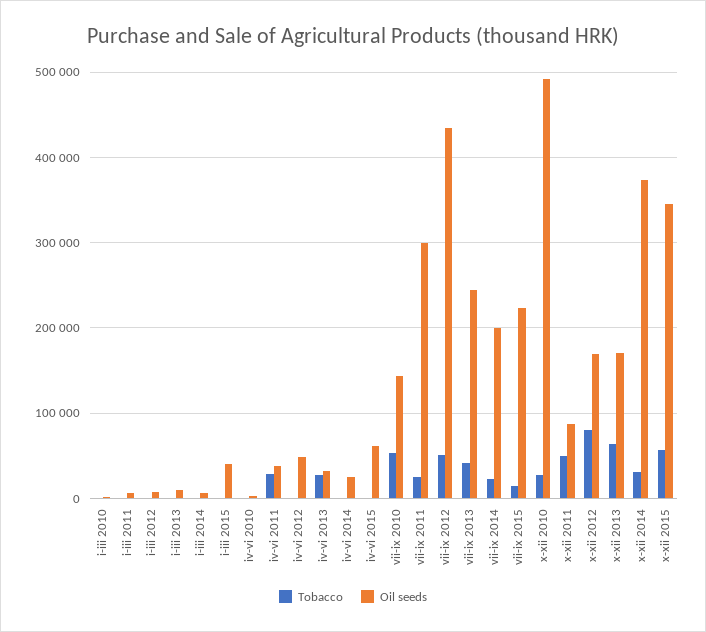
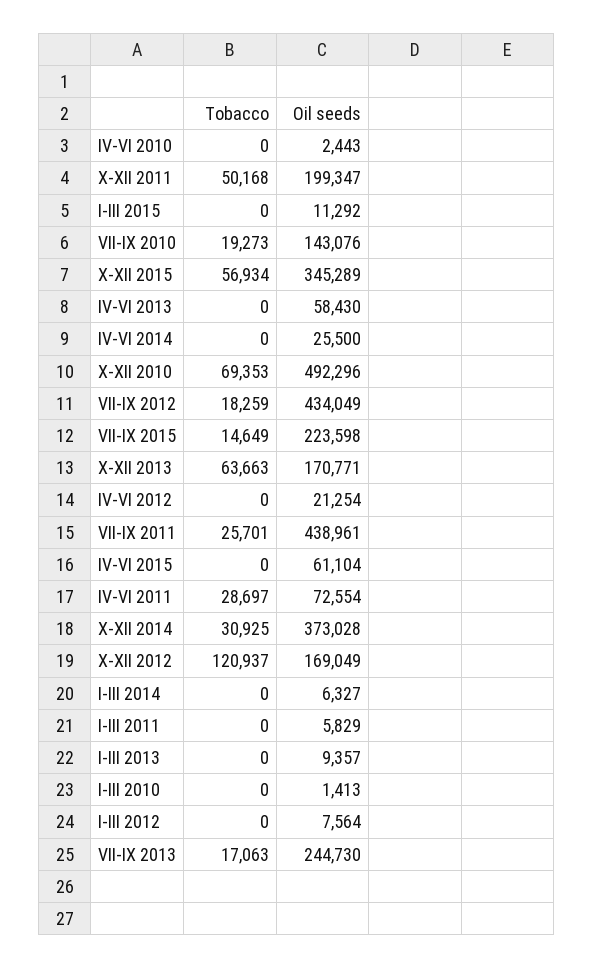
  {
    "Tobacco": {
      "i-iii 2010": 0,
      "i-iii 2011": 0,
      "i-iii 2012": 0,
      "i-iii 2013": 0,
      "i-iii 2014": 0,
      "i-iii 2015": 0,
      "iv-vi 2010": 0,
      "iv-vi 2011": 28697,
      "iv-vi 2012": 0,
-     "iv-vi 2013": 30000,
+     "iv-vi 2013": 0,
      "iv-vi 2014": 0,
      "iv-vi 2015": 0,
-     "vii-ix 2010": 50000,
+     "vii-ix 2010": 19273,
      "vii-ix 2011": 25701,
-     "vii-ix 2012": 50000,
+     "vii-ix 2012": 18259,
-     "vii-ix 2013": 40000,
+     "vii-ix 2013": 17063,
-     "vii-ix 2014": 20000,
      "vii-ix 2015": 14649,
-     "x-xii 2010": 30000,
+     "x-xii 2010": 69353,
      "x-xii 2011": 50168,
-     "x-xii 2012": 80000,
+     "x-xii 2012": 120937,
      "x-xii 2013": 63663,
      "x-xii 2014": 30925,
      "x-xii 2015": 56934
    },
    "Oil seeds": {
      "i-iii 2010": 1413,
      "i-iii 2011": 5829,
      "i-iii 2012": 7564,
      "i-iii 2013": 9357,
      "i-iii 2014": 6327,
-     "i-iii 2015": 40000,
+     "i-iii 2015": 11292,
      "iv-vi 2010": 2443,
-     "iv-vi 2011": 40000,
+     "iv-vi 2011": 72554,
-     "iv-vi 2012": 50000,
+     "iv-vi 2012": 21254,
-     "iv-vi 2013": 30000,
+     "iv-vi 2013": 58430,
      "iv-vi 2014": 25500,
      "iv-vi 2015": 61104,
      "vii-ix 2010": 143076,
-     "vii-ix 2011": 300000,
+     "vii-ix 2011": 438961,
      "vii-ix 2012": 434049,
      "vii-ix 2013": 244730,
-     "vii-ix 2014": 200000,
      "vii-ix 2015": 223598,
      "x-xii 2010": 492296,
-     "x-xii 2011": 90000,
+     "x-xii 2011": 199347,
      "x-xii 2012": 169049,
      "x-xii 2013": 170771,
      "x-xii 2014": 373028,
      "x-xii 2015": 345289
    }
  }

